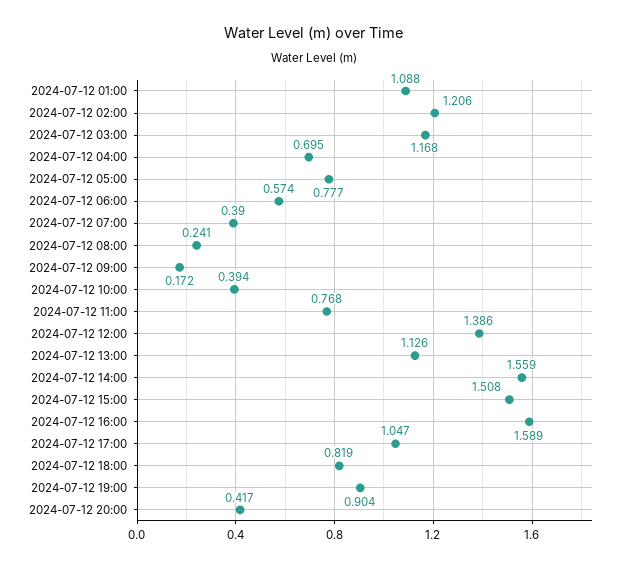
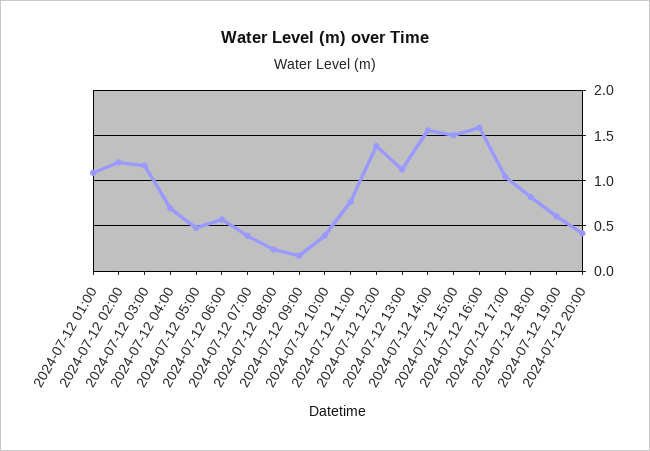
  {
    "2024-07-12 01:00": 1.088,
    "2024-07-12 02:00": 1.206,
    "2024-07-12 03:00": 1.168,
    "2024-07-12 04:00": 0.695,
-   "2024-07-12 05:00": 0.777,
+   "2024-07-12 05:00": 0.5,
    "2024-07-12 06:00": 0.574,
    "2024-07-12 07:00": 0.39,
    "2024-07-12 08:00": 0.241,
    "2024-07-12 09:00": 0.172,
    "2024-07-12 10:00": 0.394,
    "2024-07-12 11:00": 0.768,
    "2024-07-12 12:00": 1.386,
    "2024-07-12 13:00": 1.126,
    "2024-07-12 14:00": 1.559,
    "2024-07-12 15:00": 1.508,
    "2024-07-12 16:00": 1.589,
    "2024-07-12 17:00": 1.047,
    "2024-07-12 18:00": 0.819,
-   "2024-07-12 19:00": 0.904,
+   "2024-07-12 19:00": 0.6,
    "2024-07-12 20:00": 0.417
  }

